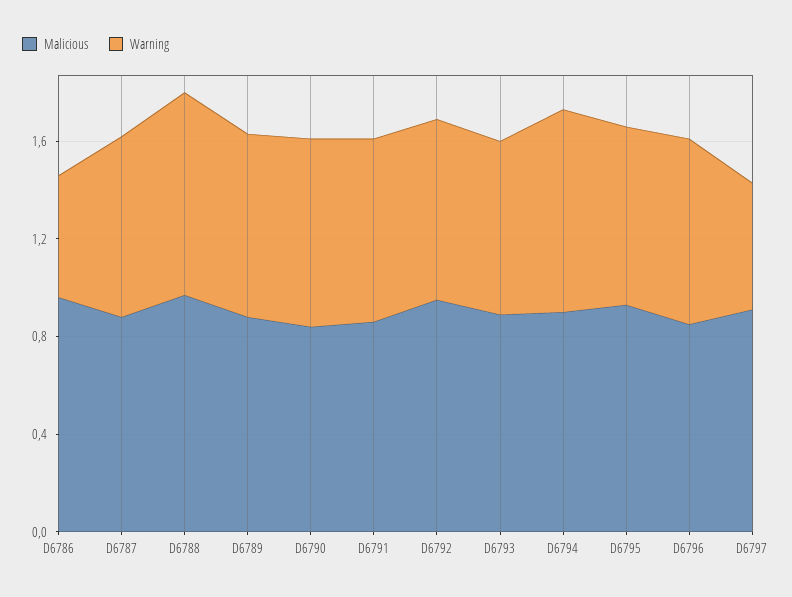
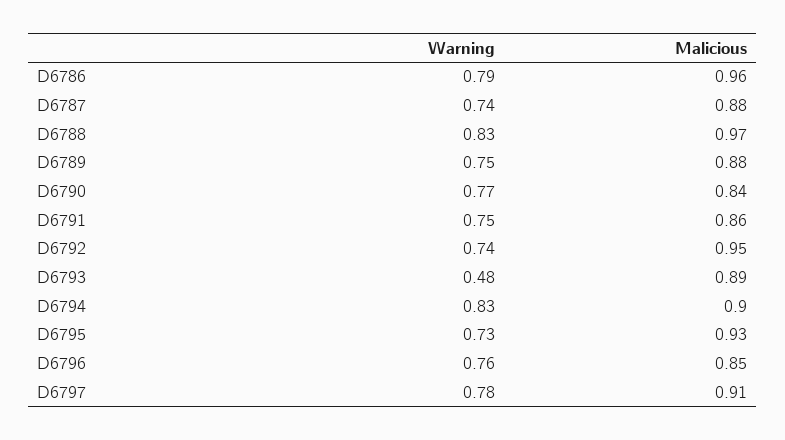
  {
    "Malicious": {
      "D6786": 0.96,
      "D6787": 0.88,
      "D6788": 0.97,
      "D6789": 0.88,
      "D6790": 0.84,
      "D6791": 0.86,
      "D6792": 0.95,
      "D6793": 0.89,
      "D6794": 0.9,
      "D6795": 0.93,
      "D6796": 0.85,
      "D6797": 0.91
    },
    "Warning": {
-     "D6786": 0.5,
+     "D6786": 0.79,
      "D6787": 0.74,
      "D6788": 0.83,
      "D6789": 0.75,
      "D6790": 0.77,
      "D6791": 0.75,
      "D6792": 0.74,
-     "D6793": 0.7,
+     "D6793": 0.48,
      "D6794": 0.83,
      "D6795": 0.73,
      "D6796": 0.76,
-     "D6797": 0.5
+     "D6797": 0.78
    }
  }

